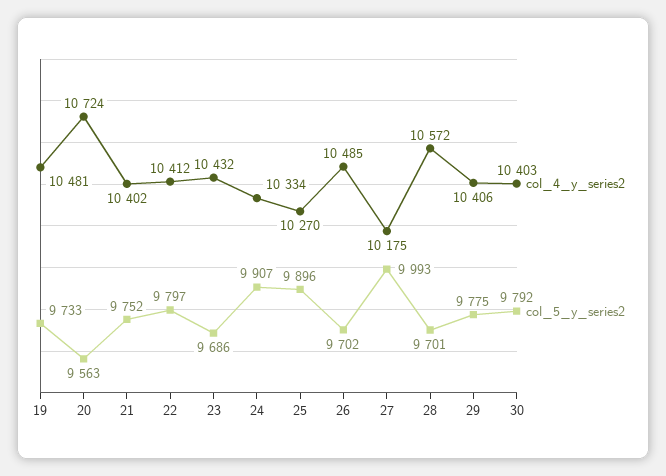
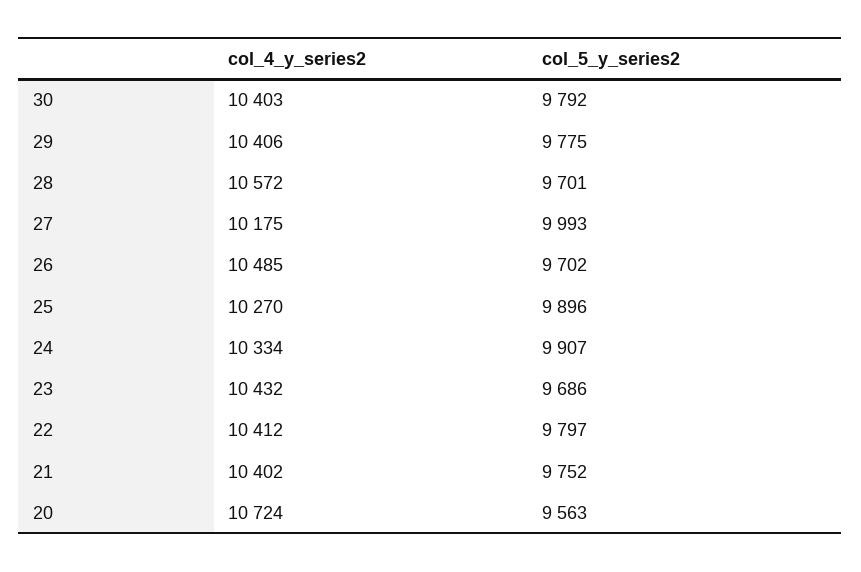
  {
    "col_4_y_series2": {
-     "19": 10481,
      "20": 10724,
      "21": 10402,
      "22": 10412,
      "23": 10432,
      "24": 10334,
      "25": 10270,
      "26": 10485,
      "27": 10175,
      "28": 10572,
      "29": 10406,
      "30": 10403
    },
    "col_5_y_series2": {
-     "19": 9733,
      "20": 9563,
      "21": 9752,
      "22": 9797,
      "23": 9686,
      "24": 9907,
      "25": 9896,
      "26": 9702,
      "27": 9993,
      "28": 9701,
      "29": 9775,
      "30": 9792
    }
  }

